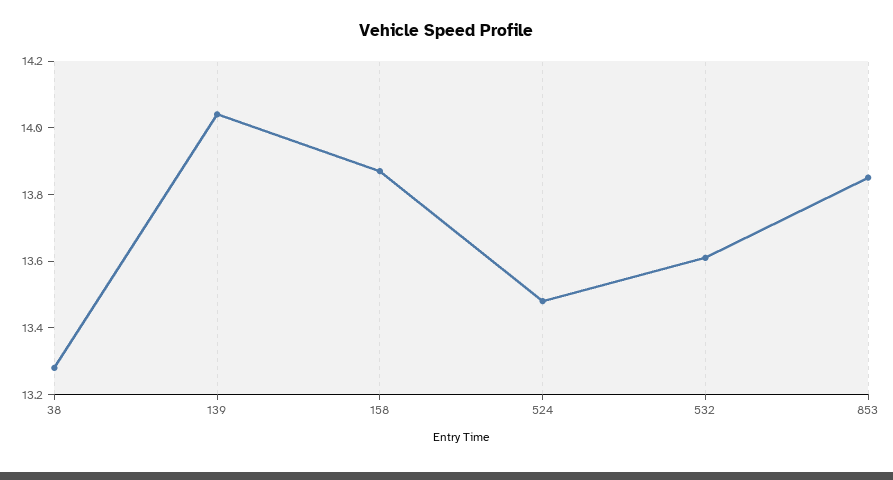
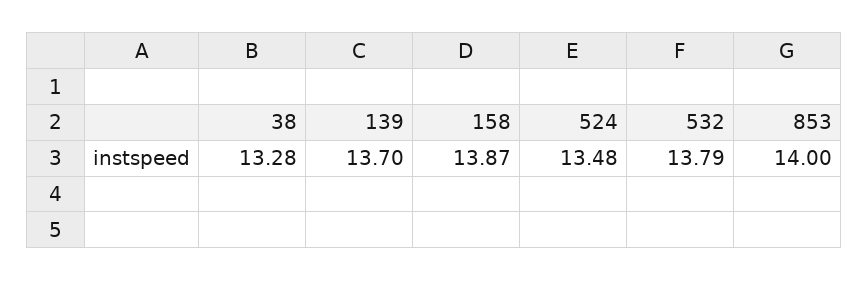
  {
    "38": 13.28,
-   "139": 14.05,
+   "139": 13.7,
    "158": 13.87,
    "524": 13.48,
-   "532": 13.6,
+   "532": 13.79,
-   "853": 13.85
+   "853": 14
  }

